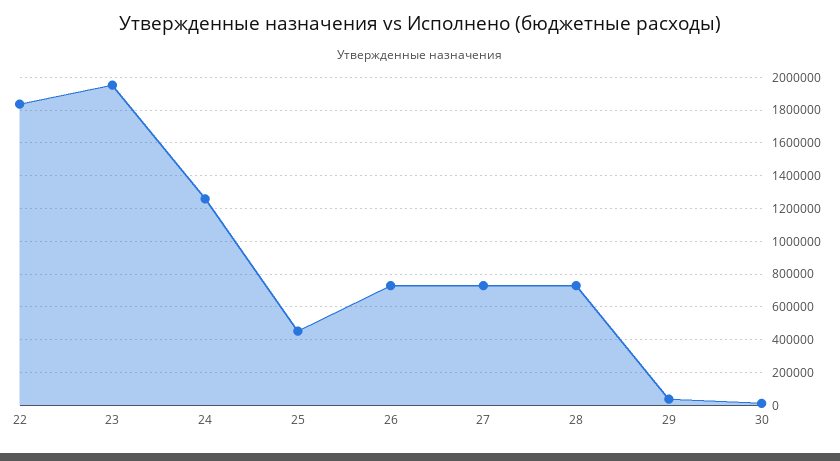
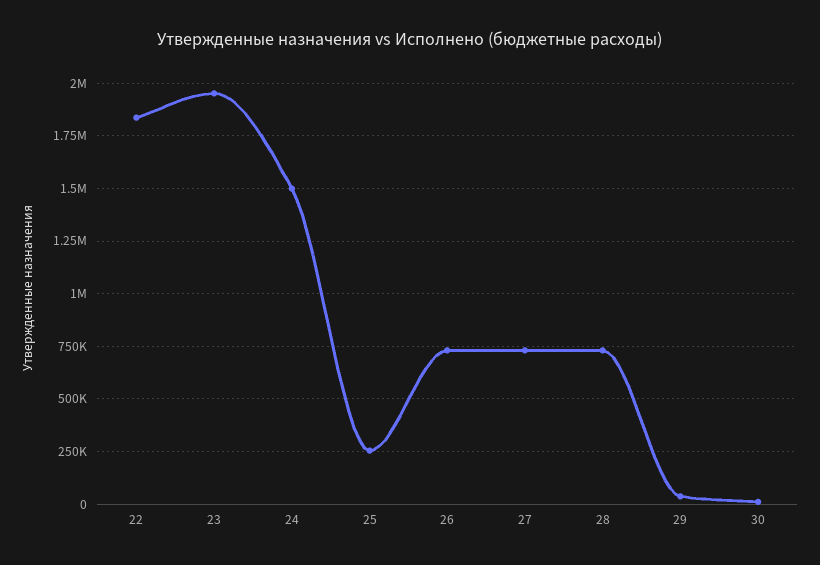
  {
    "22": 1850000,
    "23": 1950000,
-   "24": 1250000,
+   "24": 1500000,
-   "25": 450000,
+   "25": 250000,
    "26": 750000,
    "27": 750000,
    "28": 750000,
    "29": 50000,
    "30": 0
  }

